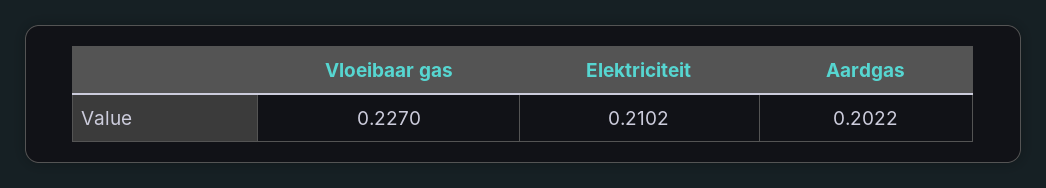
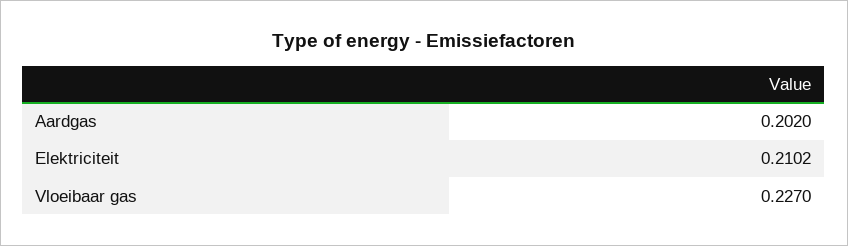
  {
    "Vloeibaar gas": 0.227,
    "Elektriciteit": 0.2102,
-   "Aardgas": 0.2022
+   "Aardgas": 0.202
  }

